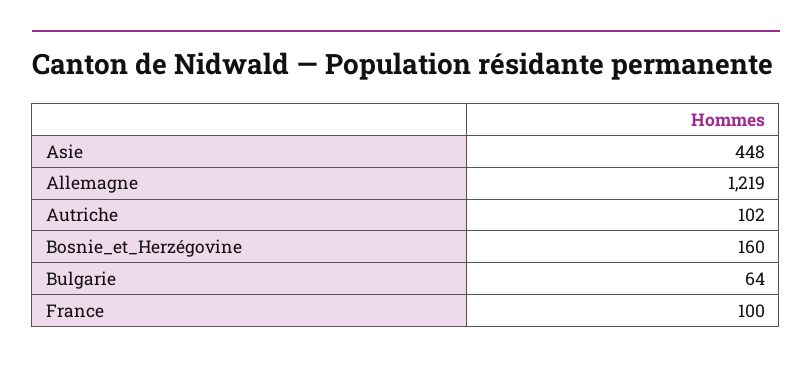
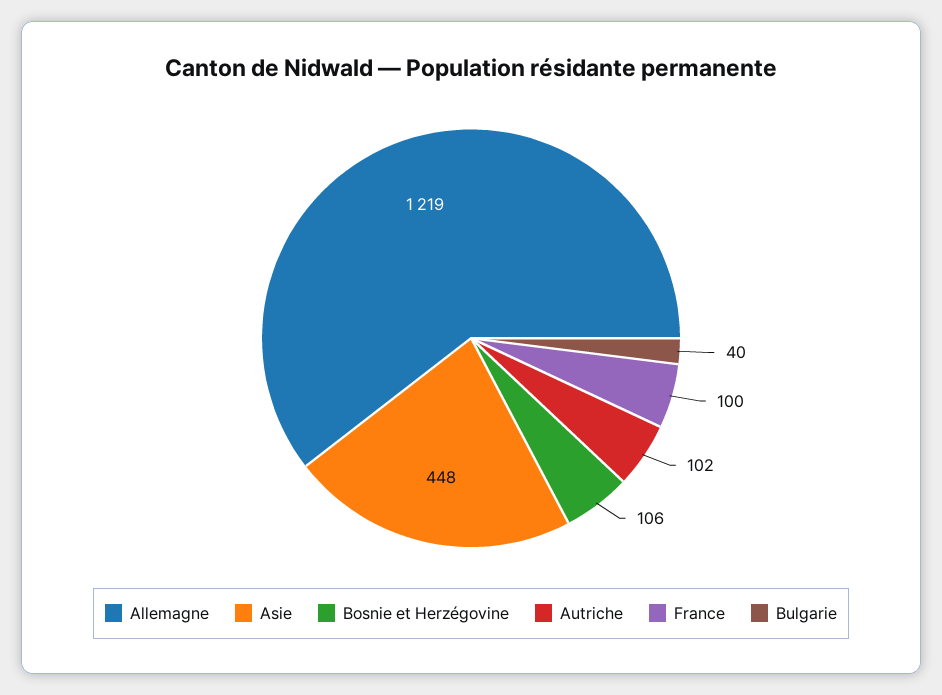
  {
    "Asie": 448,
    "Allemagne": 1219,
    "Autriche": 102,
-   "Bosnie_et_Herzégovine": 160,
+   "Bosnie_et_Herzégovine": 106,
-   "Bulgarie": 64,
+   "Bulgarie": 40,
    "France": 100
  }

